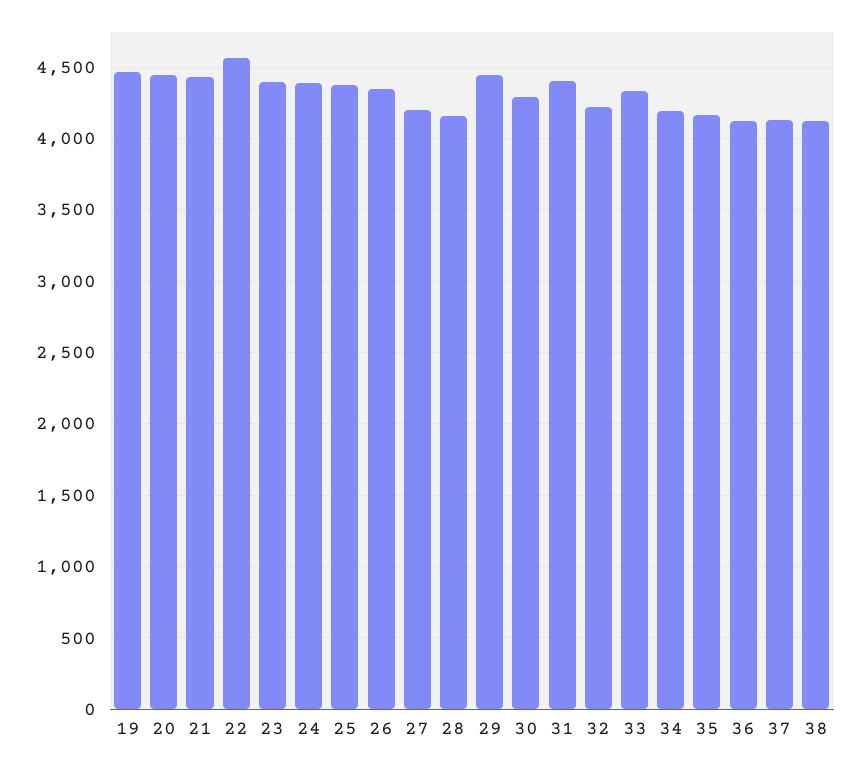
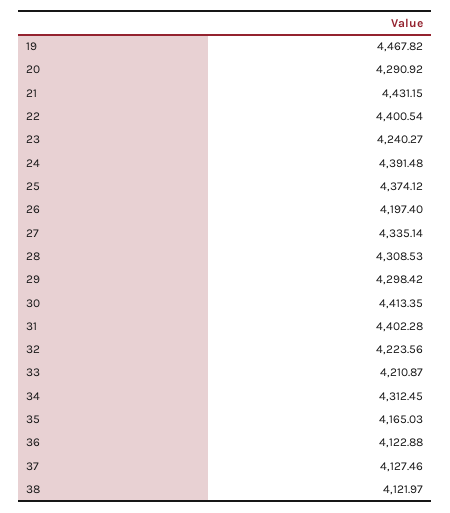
  {
    "19": 4467.82,
-   "20": 4450,
+   "20": 4290.92,
    "21": 4431.15,
-   "22": 4550,
+   "22": 4400.54,
-   "23": 4400,
+   "23": 4240.27,
    "24": 4391.48,
    "25": 4374.12,
-   "26": 4350,
+   "26": 4197.4,
-   "27": 4200,
+   "27": 4335.14,
-   "28": 4150,
+   "28": 4308.53,
-   "29": 4450,
+   "29": 4298.42,
-   "30": 4300,
+   "30": 4413.35,
    "31": 4402.28,
    "32": 4223.56,
-   "33": 4350,
+   "33": 4210.87,
-   "34": 4200,
+   "34": 4312.45,
    "35": 4165.03,
    "36": 4122.88,
    "37": 4127.46,
    "38": 4121.97
  }

